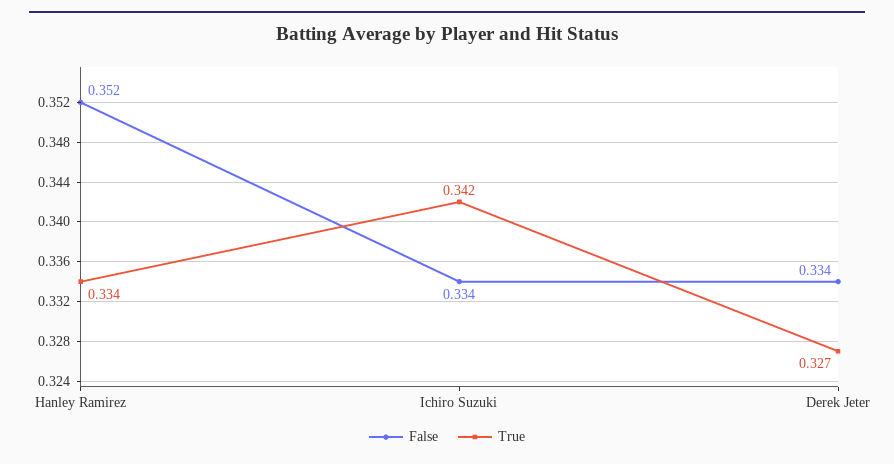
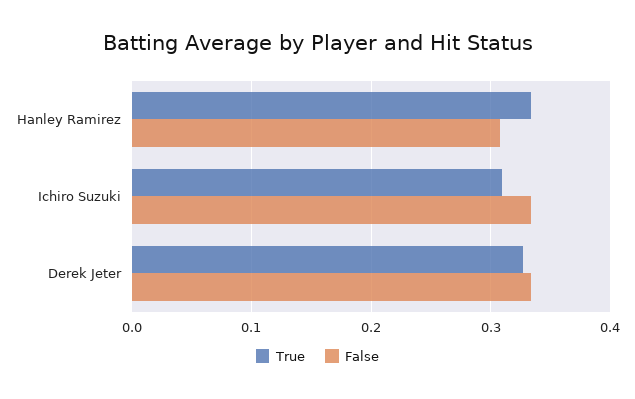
  {
    "False": {
-     "Hanley Ramirez": 0.352,
+     "Hanley Ramirez": 0.31,
      "Ichiro Suzuki": 0.334,
      "Derek Jeter": 0.334
    },
    "True": {
      "Hanley Ramirez": 0.334,
-     "Ichiro Suzuki": 0.342,
+     "Ichiro Suzuki": 0.31,
      "Derek Jeter": 0.327
    }
  }

